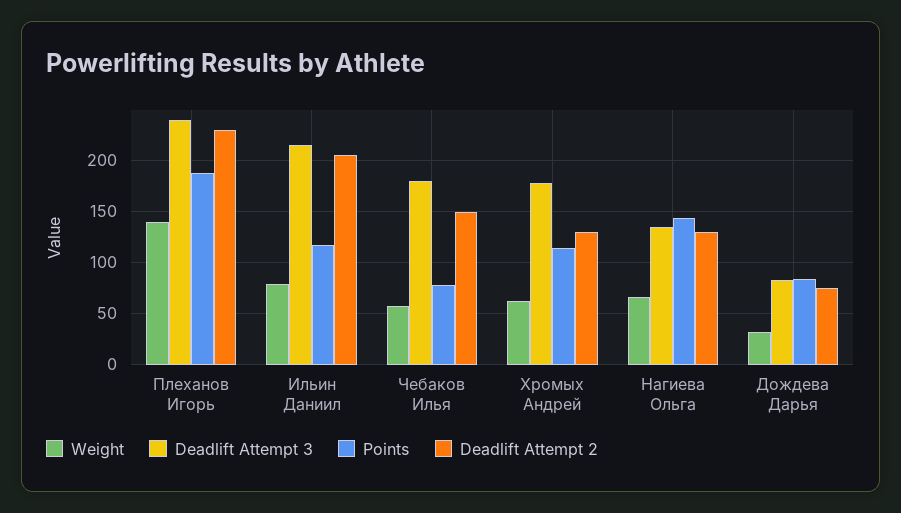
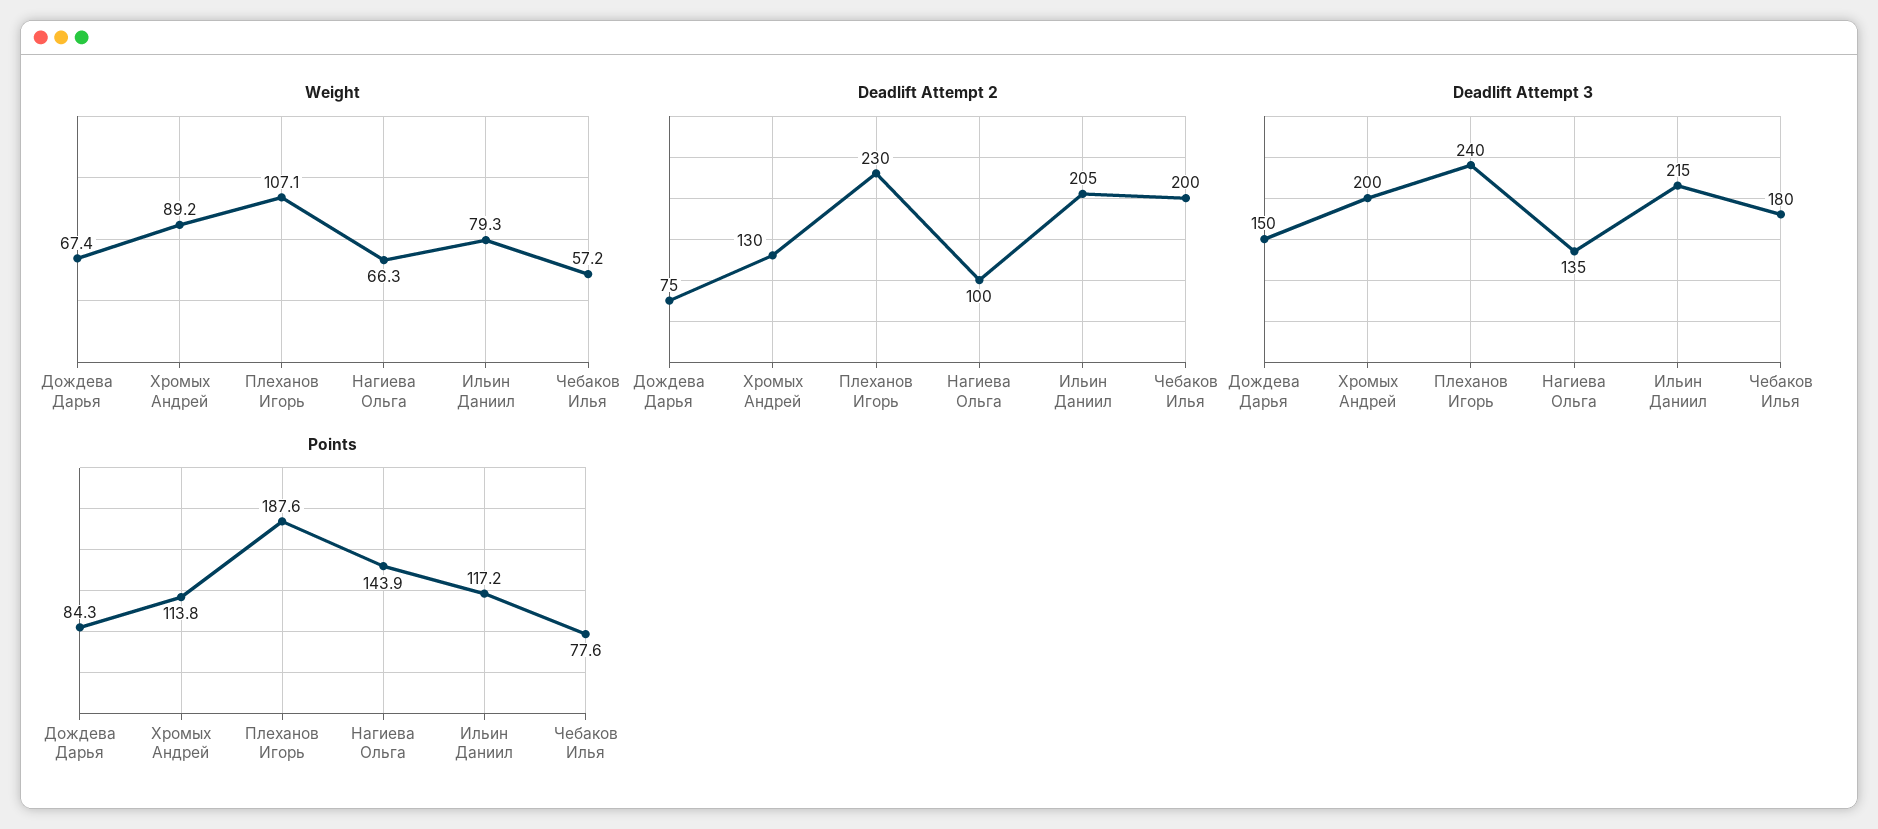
  {
    "Weight": {
-     "Плеханов Игорь": 140,
+     "Плеханов Игорь": 107.1,
      "Ильин Даниил": 79.3,
      "Чебаков Илья": 57.2,
-     "Хромых Андрей": 60,
+     "Хромых Андрей": 89.2,
      "Нагиева Ольга": 66.3,
-     "Дождева Дарья": 30
+     "Дождева Дарья": 67.4
    },
    "Deadlift Attempt 3": {
      "Плеханов Игорь": 240,
      "Ильин Даниил": 215,
      "Чебаков Илья": 180,
-     "Хромых Андрей": 180,
+     "Хромых Андрей": 200,
      "Нагиева Ольга": 135,
-     "Дождева Дарья": 80
+     "Дождева Дарья": 150
    },
    "Points": {
      "Плеханов Игорь": 187.6,
      "Ильин Даниил": 117.2,
      "Чебаков Илья": 77.6,
      "Хромых Андрей": 113.8,
      "Нагиева Ольга": 143.9,
      "Дождева Дарья": 84.3
    },
    "Deadlift Attempt 2": {
      "Плеханов Игорь": 230,
      "Ильин Даниил": 205,
-     "Чебаков Илья": 150,
+     "Чебаков Илья": 200,
      "Хромых Андрей": 130,
-     "Нагиева Ольга": 130,
+     "Нагиева Ольга": 100,
      "Дождева Дарья": 75
    }
  }

